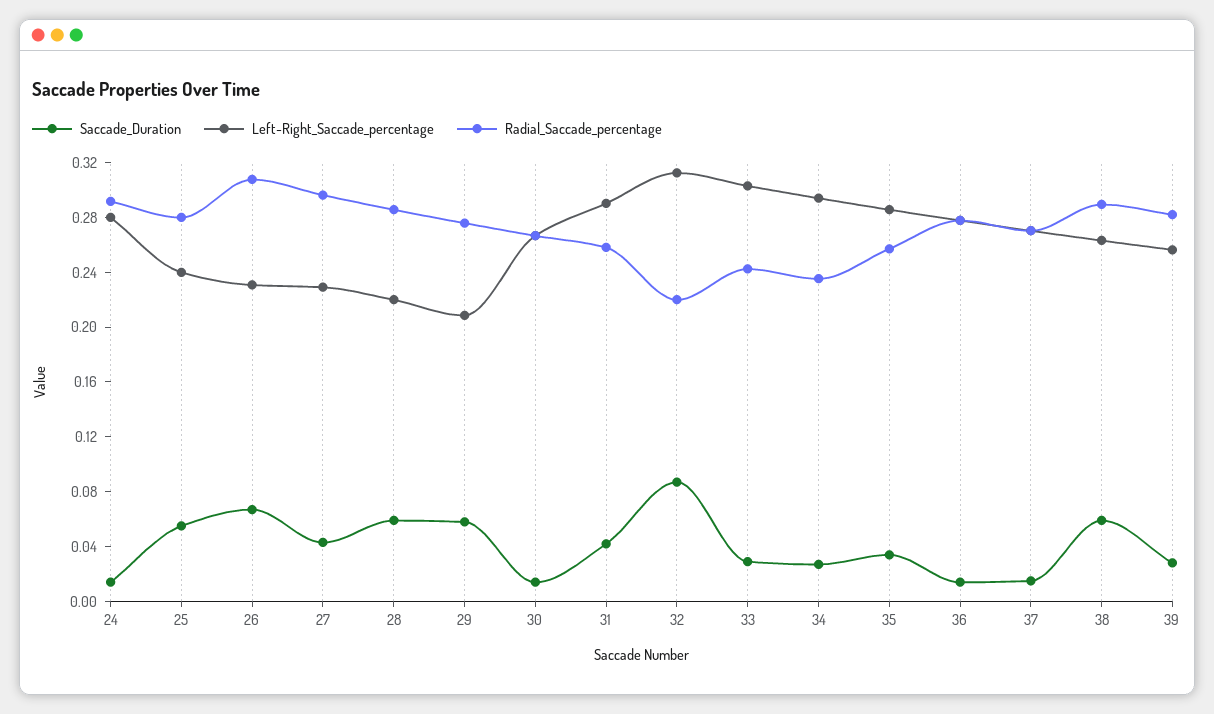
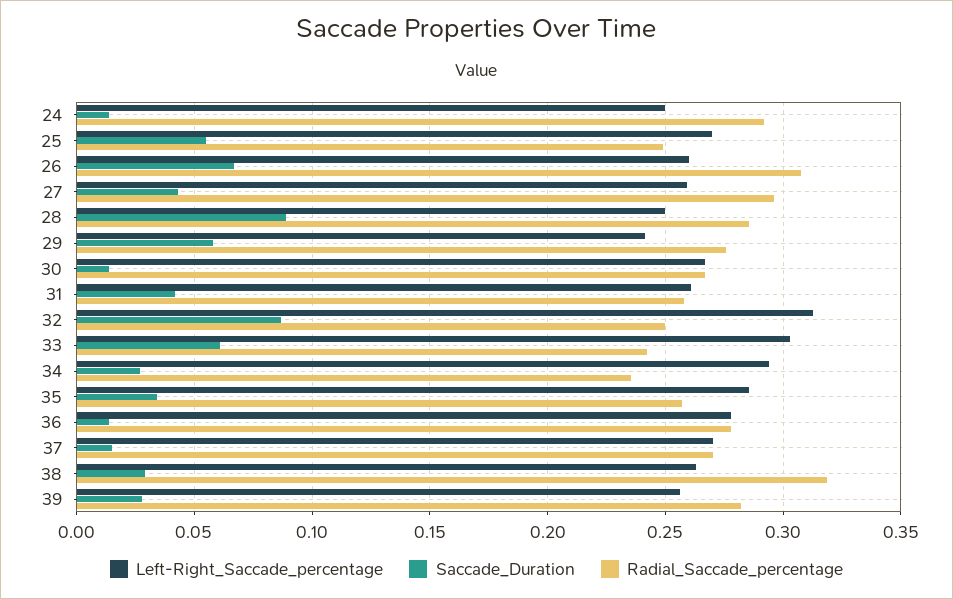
  {
    "Saccade_Duration": {
      "24": 0.015,
      "25": 0.055,
      "26": 0.065,
      "27": 0.045,
-     "28": 0.06,
+     "28": 0.09,
      "29": 0.06,
      "30": 0.015,
      "31": 0.04,
      "32": 0.085,
-     "33": 0.03,
+     "33": 0.06,
      "34": 0.025,
      "35": 0.035,
      "36": 0.015,
      "37": 0.015,
-     "38": 0.06,
+     "38": 0.03,
      "39": 0.03
    },
    "Left-Right_Saccade_percentage": {
-     "24": 0.28,
+     "24": 0.25,
-     "25": 0.24,
+     "25": 0.27,
-     "26": 0.23,
+     "26": 0.26,
-     "27": 0.23,
+     "27": 0.26,
-     "28": 0.22,
+     "28": 0.25,
-     "29": 0.21,
+     "29": 0.24,
      "30": 0.265,
-     "31": 0.29,
+     "31": 0.26,
      "32": 0.315,
      "33": 0.305,
      "34": 0.295,
      "35": 0.285,
      "36": 0.28,
      "37": 0.27,
      "38": 0.265,
      "39": 0.255
    },
    "Radial_Saccade_percentage": {
      "24": 0.29,
-     "25": 0.28,
+     "25": 0.25,
      "26": 0.31,
      "27": 0.295,
      "28": 0.285,
      "29": 0.275,
      "30": 0.265,
      "31": 0.26,
-     "32": 0.22,
+     "32": 0.25,
      "33": 0.24,
      "34": 0.235,
      "35": 0.255,
      "36": 0.28,
      "37": 0.27,
-     "38": 0.29,
+     "38": 0.32,
      "39": 0.28
    }
  }

